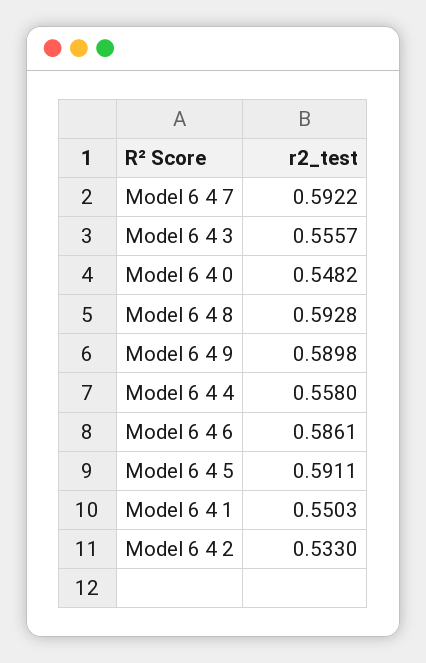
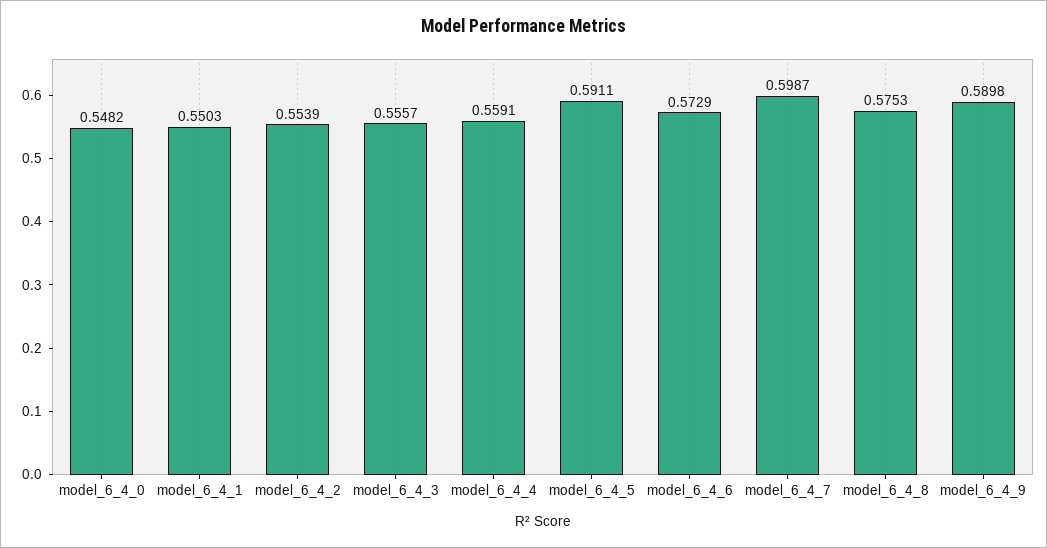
  {
-   "Model 6 4 7": 0.5922,
+   "Model 6 4 7": 0.5987,
    "Model 6 4 3": 0.5557,
    "Model 6 4 0": 0.5482,
-   "Model 6 4 8": 0.5928,
+   "Model 6 4 8": 0.5753,
    "Model 6 4 9": 0.5898,
-   "Model 6 4 4": 0.558,
+   "Model 6 4 4": 0.5591,
-   "Model 6 4 6": 0.5861,
+   "Model 6 4 6": 0.5729,
    "Model 6 4 5": 0.5911,
    "Model 6 4 1": 0.5503,
-   "Model 6 4 2": 0.533
+   "Model 6 4 2": 0.5539
  }

